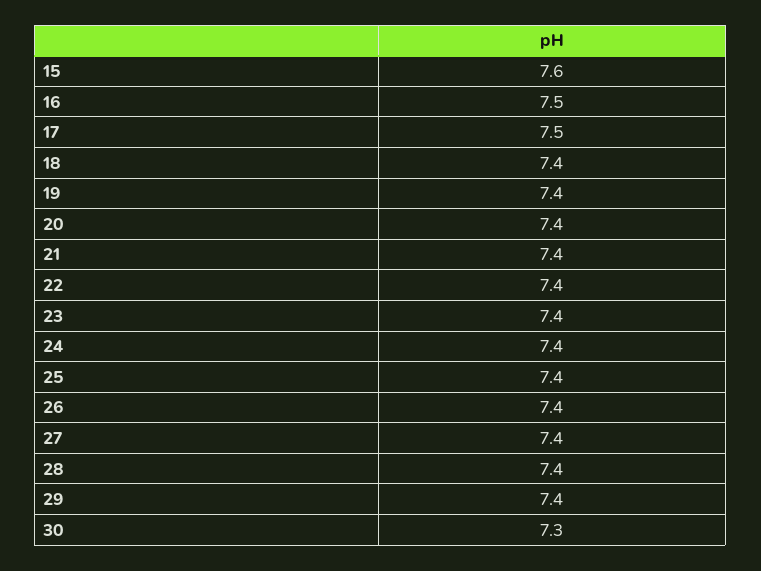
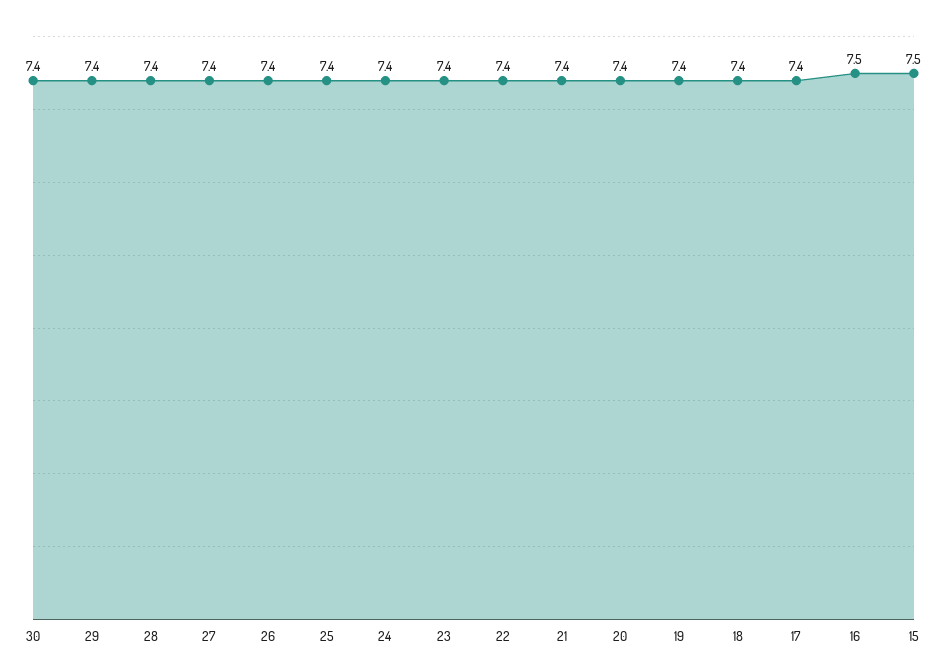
  {
-   "15": 7.6,
+   "15": 7.5,
    "16": 7.5,
-   "17": 7.5,
+   "17": 7.4,
    "18": 7.4,
    "19": 7.4,
    "20": 7.4,
    "21": 7.4,
    "22": 7.4,
    "23": 7.4,
    "24": 7.4,
    "25": 7.4,
    "26": 7.4,
    "27": 7.4,
    "28": 7.4,
    "29": 7.4,
-   "30": 7.3
+   "30": 7.4
  }

